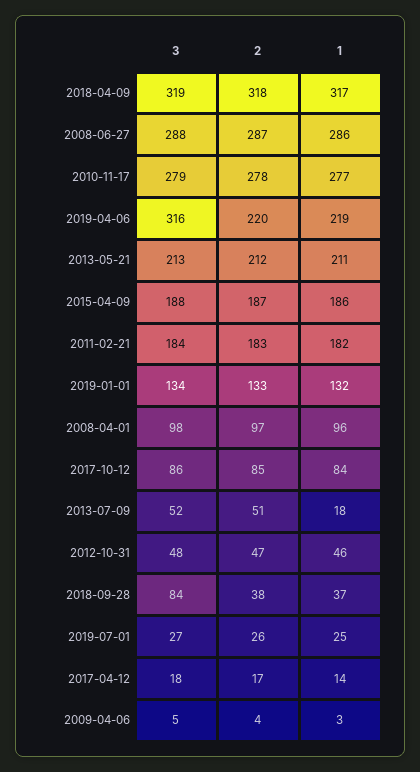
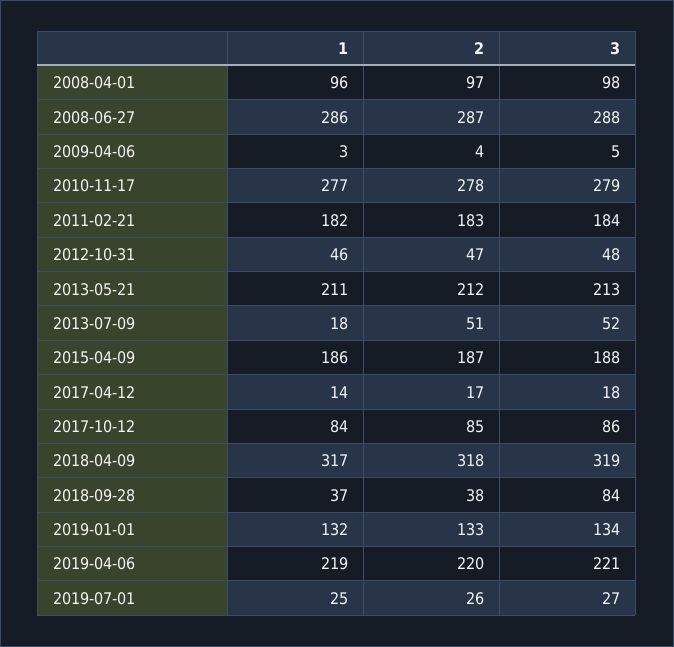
  {
    "3": {
      "2018-04-09": 319,
      "2008-06-27": 288,
      "2010-11-17": 279,
-     "2019-04-06": 316,
+     "2019-04-06": 221,
      "2013-05-21": 213,
      "2015-04-09": 188,
      "2011-02-21": 184,
      "2019-01-01": 134,
      "2008-04-01": 98,
      "2017-10-12": 86,
      "2013-07-09": 52,
      "2012-10-31": 48,
      "2018-09-28": 84,
      "2019-07-01": 27,
      "2017-04-12": 18,
      "2009-04-06": 5
    },
    "2": {
      "2018-04-09": 318,
      "2008-06-27": 287,
      "2010-11-17": 278,
      "2019-04-06": 220,
      "2013-05-21": 212,
      "2015-04-09": 187,
      "2011-02-21": 183,
      "2019-01-01": 133,
      "2008-04-01": 97,
      "2017-10-12": 85,
      "2013-07-09": 51,
      "2012-10-31": 47,
      "2018-09-28": 38,
      "2019-07-01": 26,
      "2017-04-12": 17,
      "2009-04-06": 4
    },
    "1": {
      "2018-04-09": 317,
      "2008-06-27": 286,
      "2010-11-17": 277,
      "2019-04-06": 219,
      "2013-05-21": 211,
      "2015-04-09": 186,
      "2011-02-21": 182,
      "2019-01-01": 132,
      "2008-04-01": 96,
      "2017-10-12": 84,
      "2013-07-09": 18,
      "2012-10-31": 46,
      "2018-09-28": 37,
      "2019-07-01": 25,
      "2017-04-12": 14,
      "2009-04-06": 3
    }
  }

